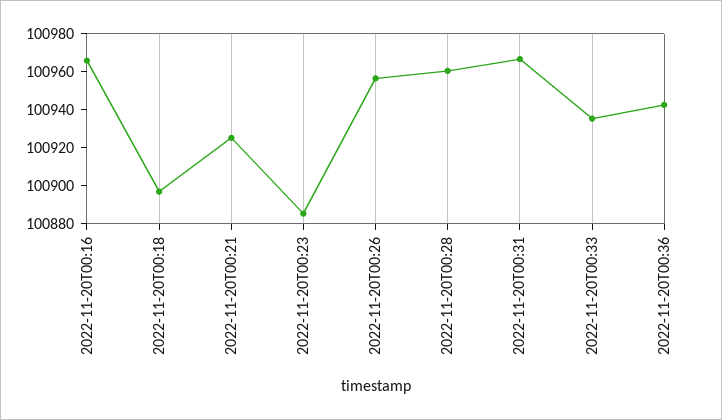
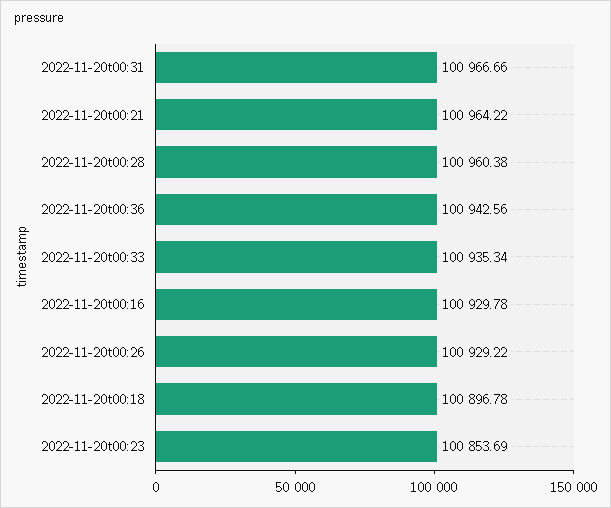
  {
-   "2022-11-20T00:16": 100965,
+   "2022-11-20T00:16": 100929.78,
    "2022-11-20T00:18": 100896.78,
-   "2022-11-20T00:21": 100925,
+   "2022-11-20T00:21": 100964.22,
-   "2022-11-20T00:23": 100885,
+   "2022-11-20T00:23": 100853.69,
-   "2022-11-20T00:26": 100955,
+   "2022-11-20T00:26": 100929.22,
    "2022-11-20T00:28": 100960.38,
    "2022-11-20T00:31": 100966.66,
    "2022-11-20T00:33": 100935.34,
    "2022-11-20T00:36": 100942.56
  }

